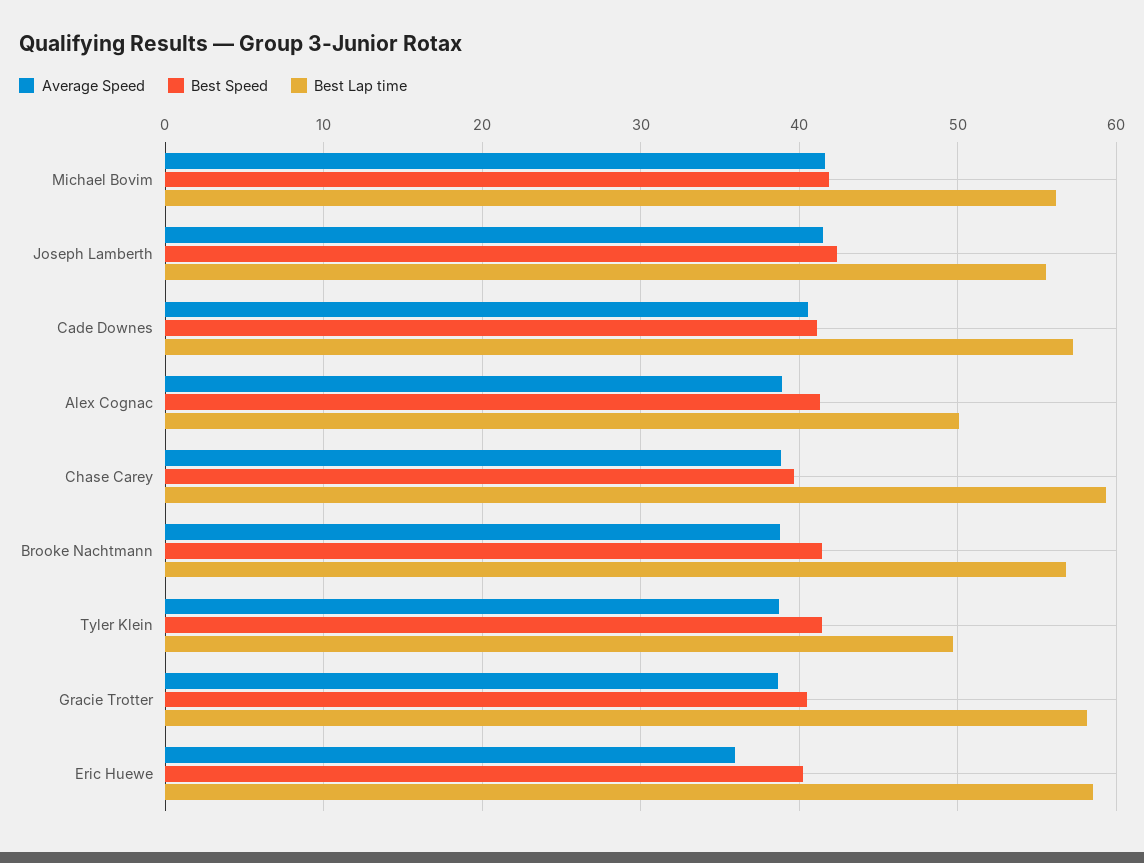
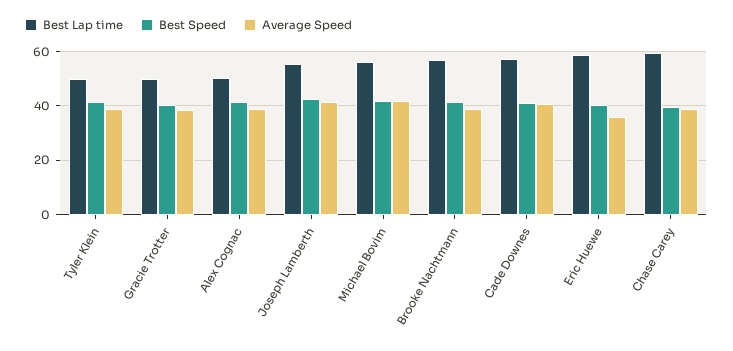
  {
    "Average Speed": {
      "Michael Bovim": 42,
      "Joseph Lamberth": 42,
      "Cade Downes": 41,
      "Alex Cognac": 39,
      "Chase Carey": 39,
      "Brooke Nachtmann": 39,
      "Tyler Klein": 39,
      "Gracie Trotter": 39,
      "Eric Huewe": 36
    },
    "Best Speed": {
      "Michael Bovim": 42,
      "Joseph Lamberth": 42,
      "Cade Downes": 41,
      "Alex Cognac": 41,
      "Chase Carey": 40,
      "Brooke Nachtmann": 41,
      "Tyler Klein": 41,
      "Gracie Trotter": 40,
      "Eric Huewe": 40
    },
    "Best Lap time": {
      "Michael Bovim": 56,
      "Joseph Lamberth": 56,
      "Cade Downes": 57,
      "Alex Cognac": 50,
      "Chase Carey": 59,
      "Brooke Nachtmann": 57,
      "Tyler Klein": 50,
-     "Gracie Trotter": 58,
+     "Gracie Trotter": 50,
      "Eric Huewe": 59
    }
  }

